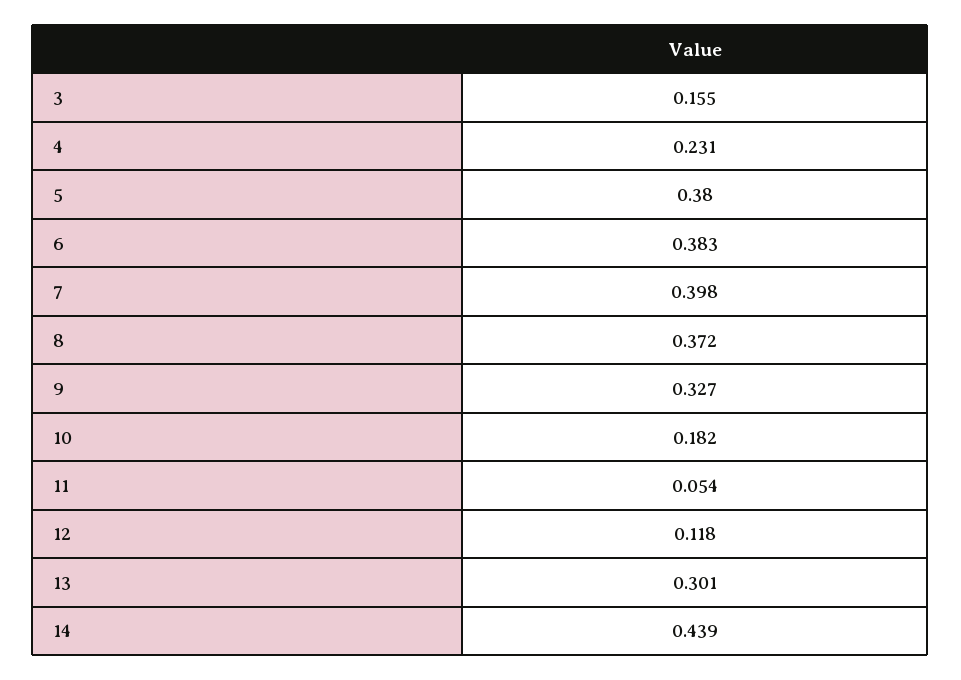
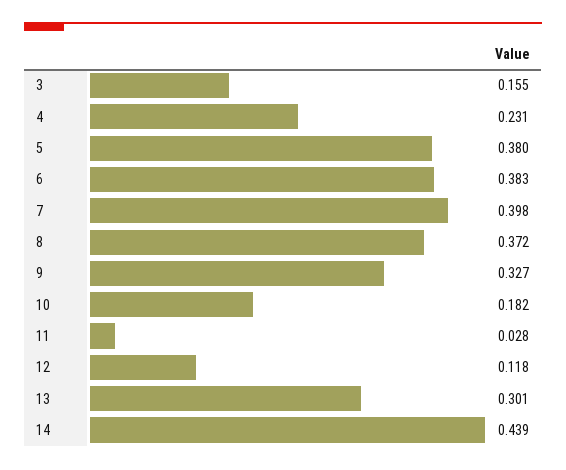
  {
    "3": 0.155,
    "4": 0.231,
    "5": 0.38,
    "6": 0.383,
    "7": 0.398,
    "8": 0.372,
    "9": 0.327,
    "10": 0.182,
-   "11": 0.054,
+   "11": 0.028,
    "12": 0.118,
    "13": 0.301,
    "14": 0.439
  }

